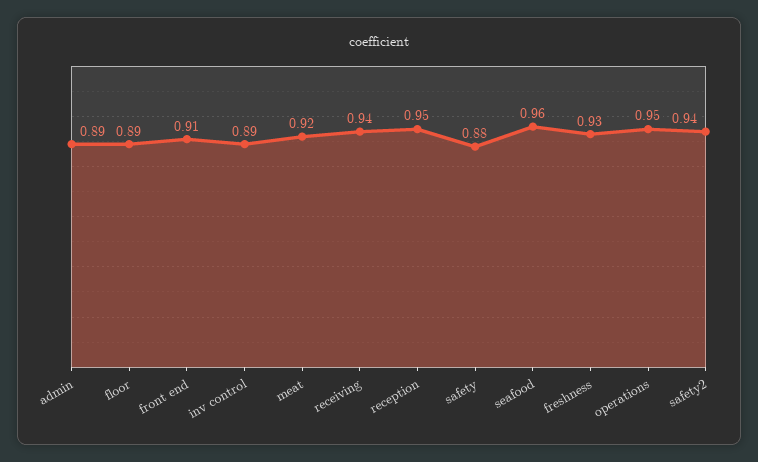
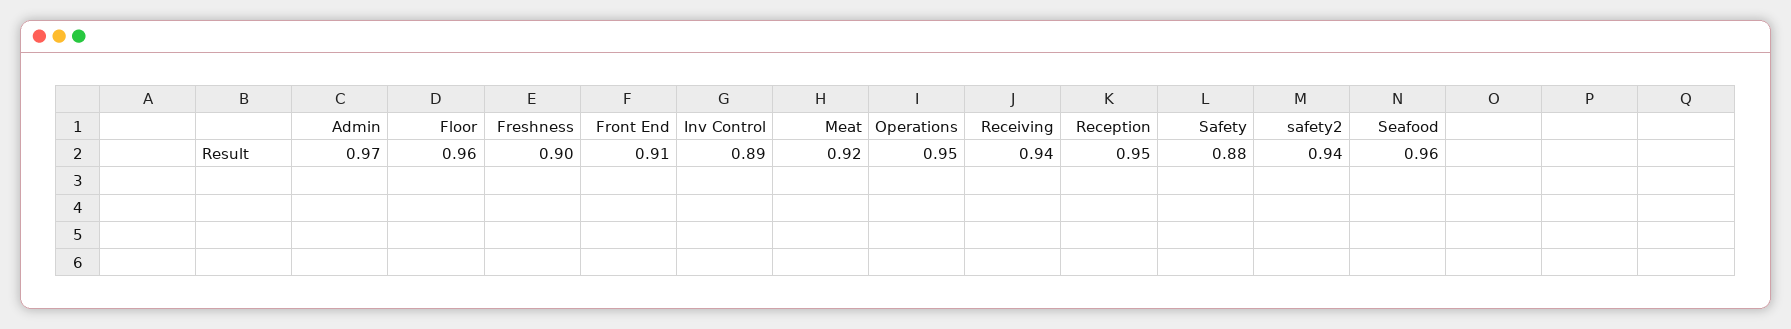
  {
-   "admin": 0.89,
+   "admin": 0.97,
-   "floor": 0.89,
+   "floor": 0.96,
    "front end": 0.91,
    "inv control": 0.89,
    "meat": 0.92,
    "receiving": 0.94,
    "reception": 0.95,
    "safety": 0.88,
    "seafood": 0.96,
-   "freshness": 0.93,
+   "freshness": 0.9,
    "operations": 0.95,
    "safety2": 0.94
  }

